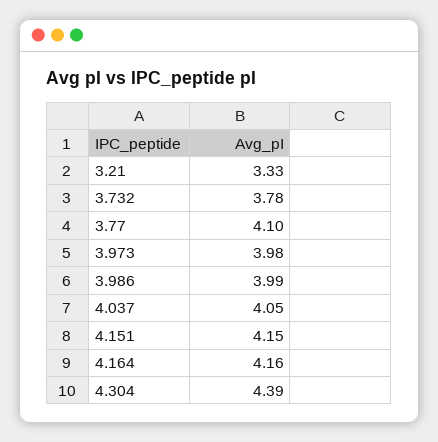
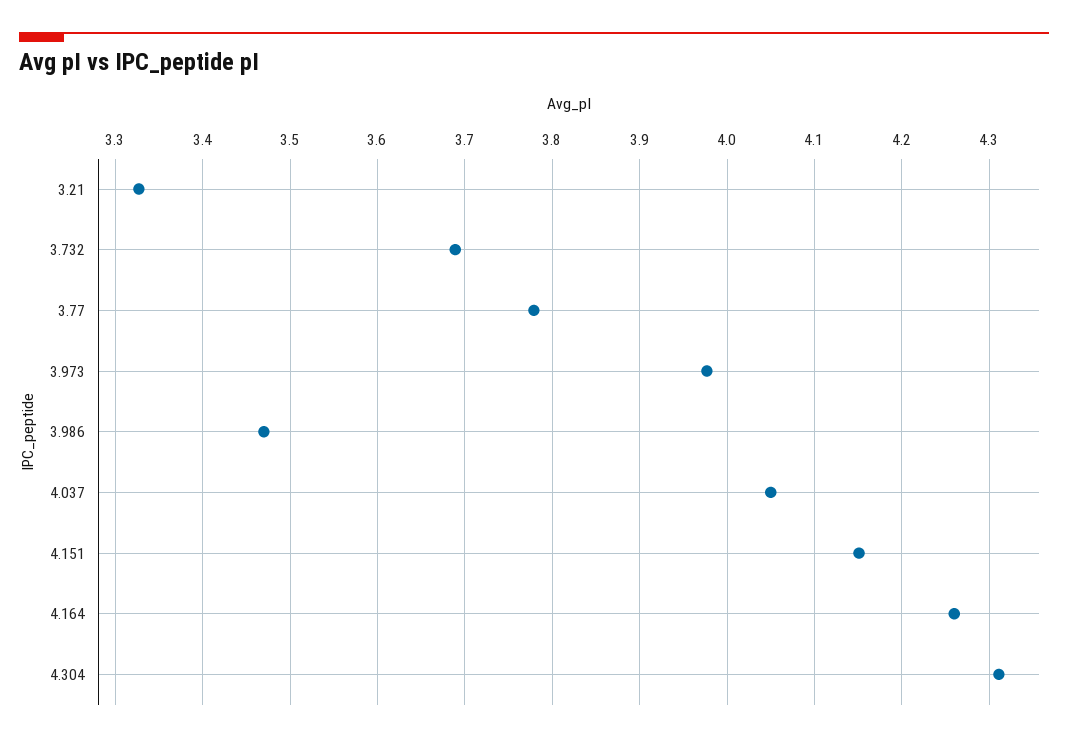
  {
    "3.21": 3.33,
-   "3.732": 3.78,
+   "3.732": 3.69,
-   "3.77": 4.1,
+   "3.77": 3.78,
    "3.973": 3.98,
-   "3.986": 3.99,
+   "3.986": 3.47,
    "4.037": 4.05,
    "4.151": 4.15,
-   "4.164": 4.16,
+   "4.164": 4.26,
-   "4.304": 4.39
+   "4.304": 4.31
  }

